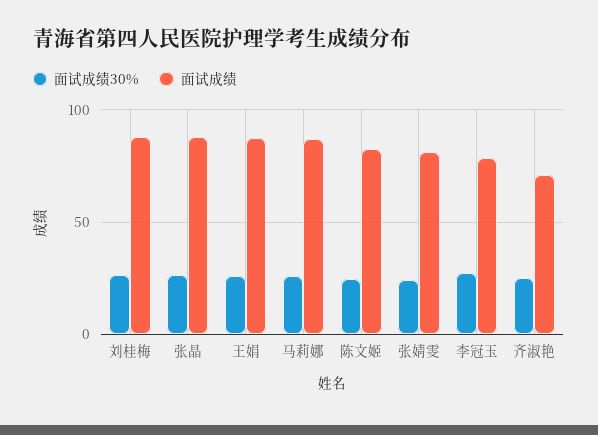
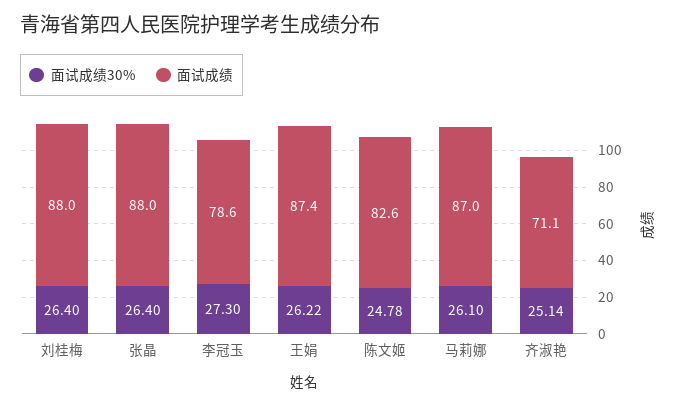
  {
    "面试成绩30%": {
      "刘桂梅": 26.4,
      "张晶": 26.4,
      "王娟": 26.22,
      "马莉娜": 26.1,
      "陈文姬": 24.78,
-     "张婧雯": 25,
      "李冠玉": 27.3,
      "齐淑艳": 25.14
    },
    "面试成绩": {
      "刘桂梅": 88,
      "张晶": 88,
      "王娟": 87.4,
      "马莉娜": 87,
      "陈文姬": 82.6,
-     "张婧雯": 80,
      "李冠玉": 78.6,
      "齐淑艳": 71.1
    }
  }

